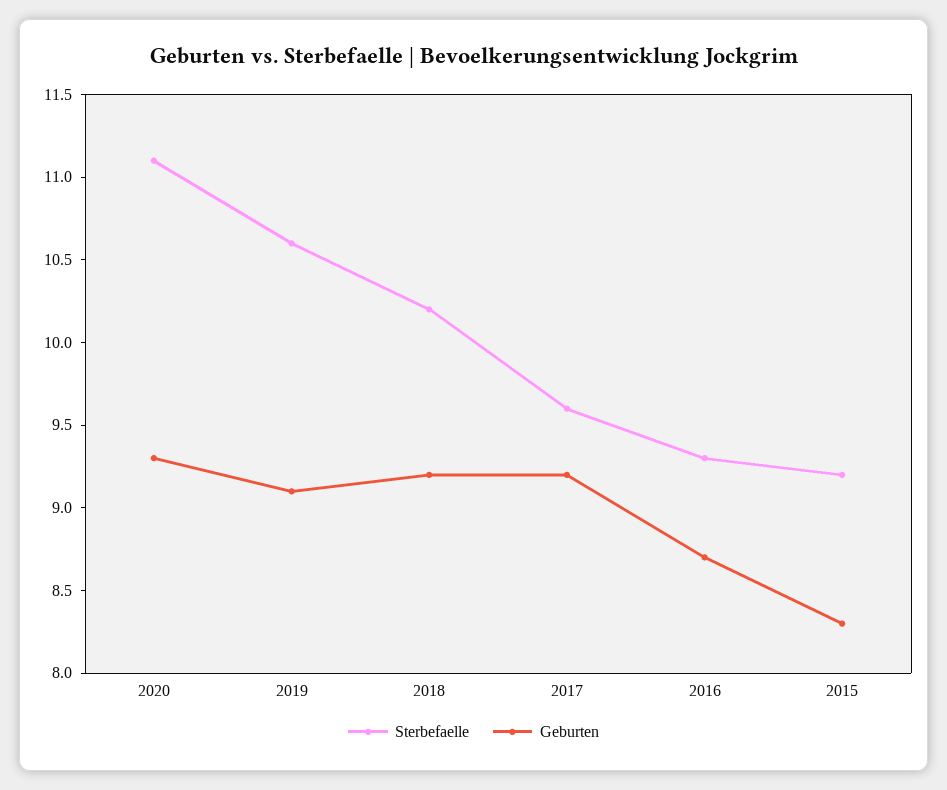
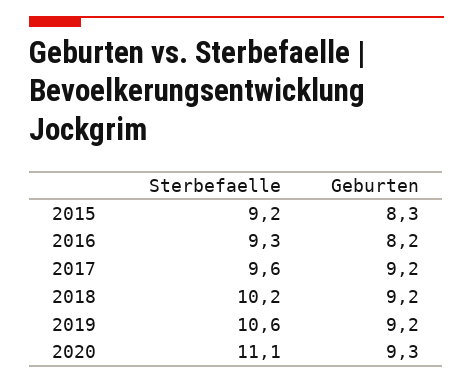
  {
    "Sterbefaelle": {
      "2020": 11.1,
      "2019": 10.6,
      "2018": 10.2,
      "2017": 9.6,
      "2016": 9.3,
      "2015": 9.2
    },
    "Geburten": {
      "2020": 9.3,
-     "2019": 9.1,
+     "2019": 9.2,
      "2018": 9.2,
      "2017": 9.2,
-     "2016": 8.7,
+     "2016": 8.2,
      "2015": 8.3
    }
  }

